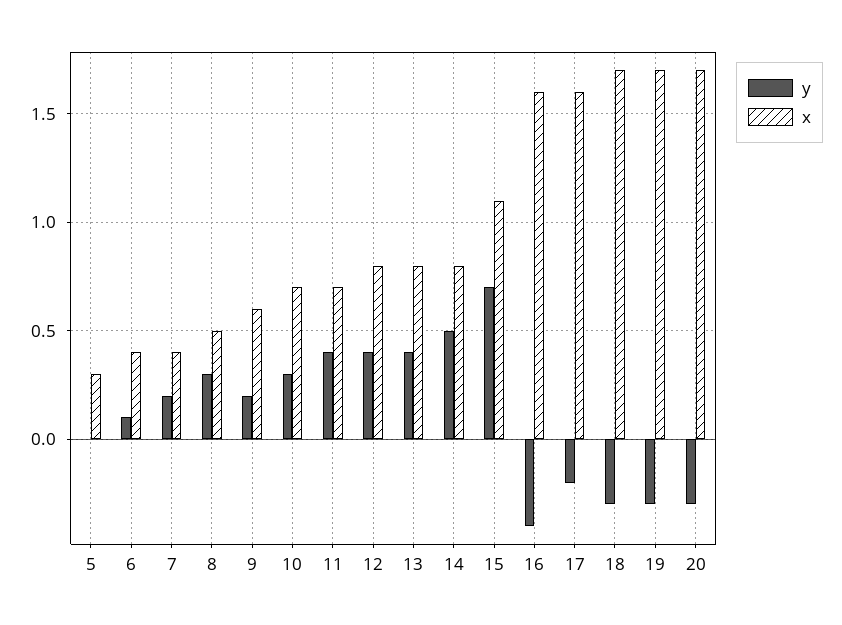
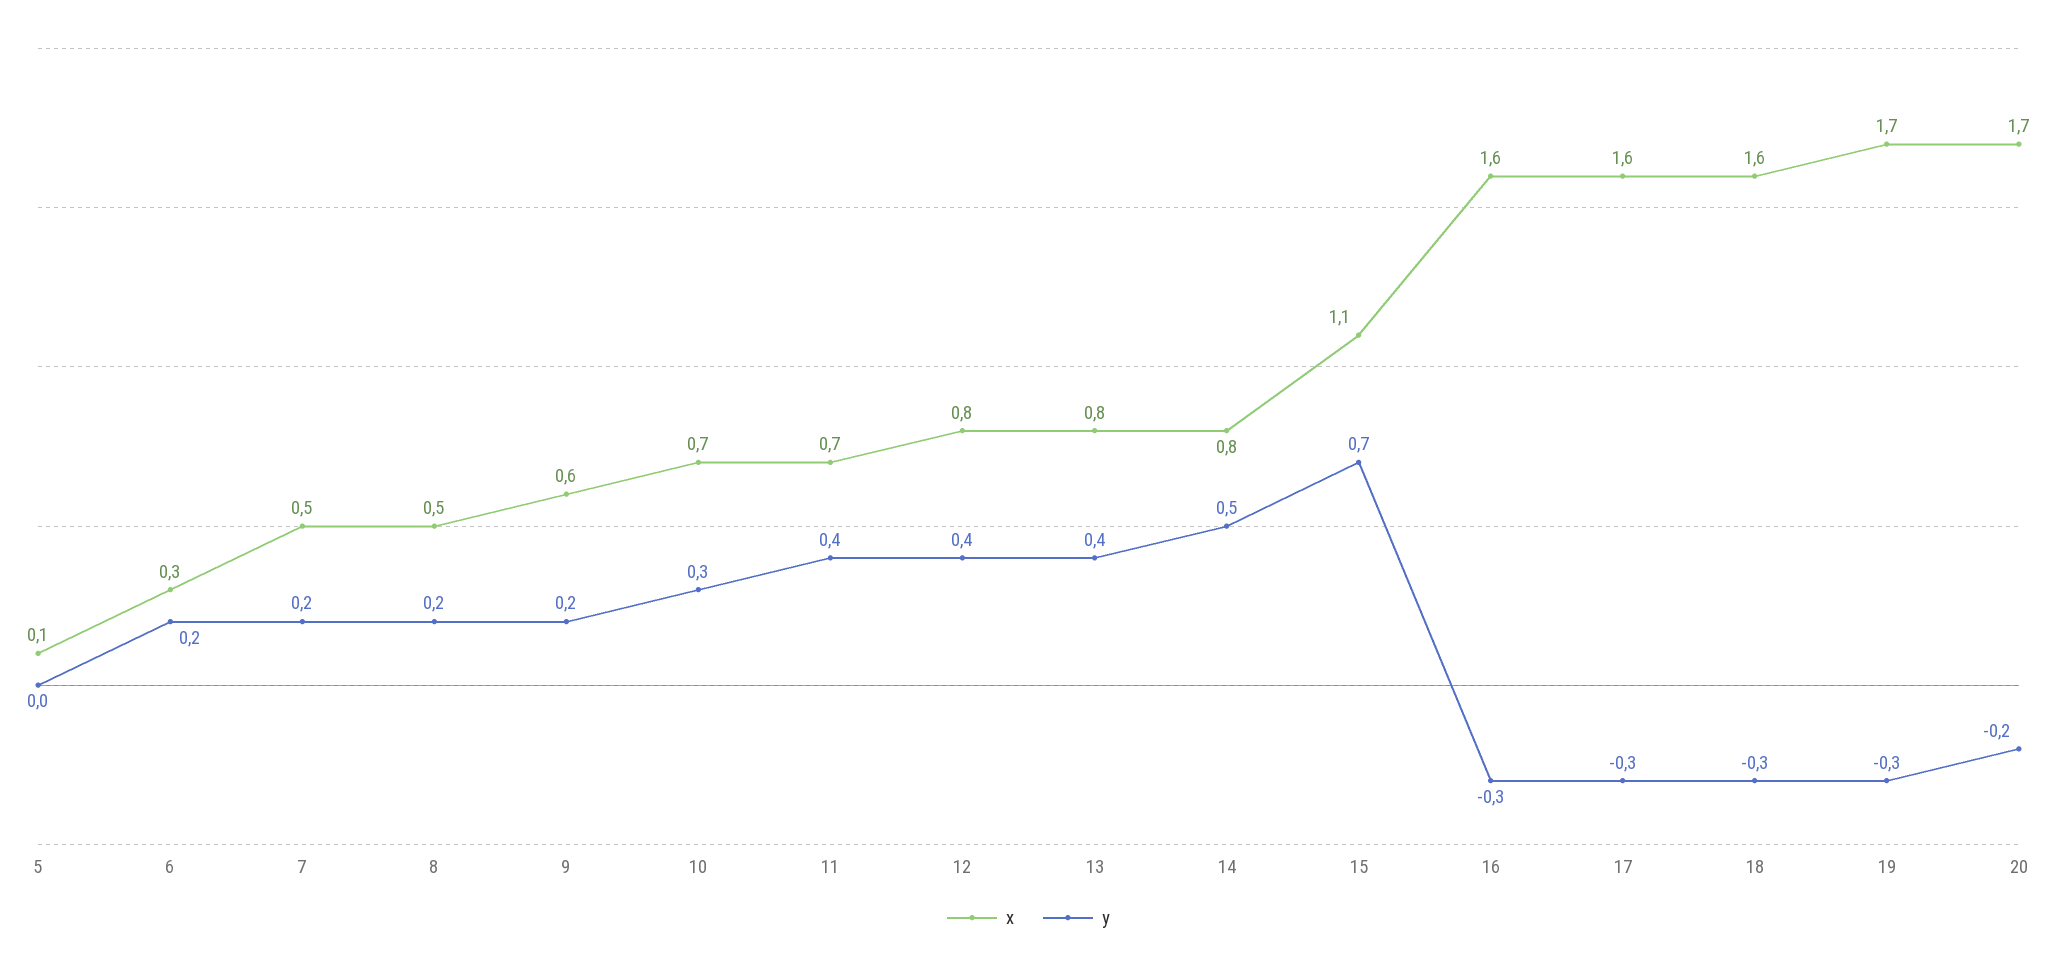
  {
    "y": {
      "5": 0,
-     "6": 0.1,
+     "6": 0.2,
      "7": 0.2,
-     "8": 0.3,
+     "8": 0.2,
      "9": 0.2,
      "10": 0.3,
      "11": 0.4,
      "12": 0.4,
      "13": 0.4,
      "14": 0.5,
      "15": 0.7,
-     "16": -0.4,
+     "16": -0.3,
-     "17": -0.2,
+     "17": -0.3,
      "18": -0.3,
      "19": -0.3,
-     "20": -0.3
+     "20": -0.2
    },
    "x": {
-     "5": 0.3,
+     "5": 0.1,
-     "6": 0.4,
+     "6": 0.3,
-     "7": 0.4,
+     "7": 0.5,
      "8": 0.5,
      "9": 0.6,
      "10": 0.7,
      "11": 0.7,
      "12": 0.8,
      "13": 0.8,
      "14": 0.8,
      "15": 1.1,
      "16": 1.6,
      "17": 1.6,
-     "18": 1.7,
+     "18": 1.6,
      "19": 1.7,
      "20": 1.7
    }
  }

